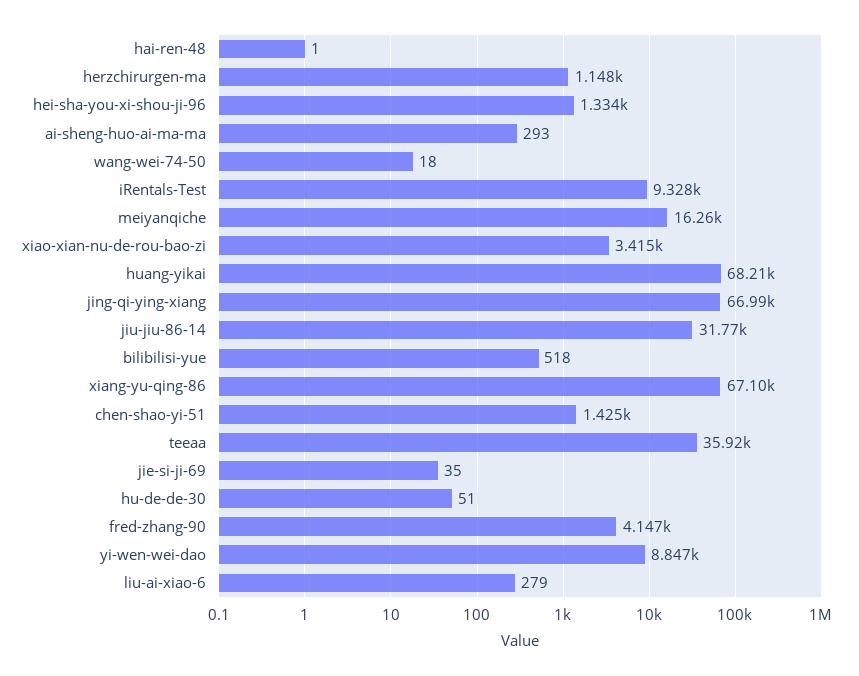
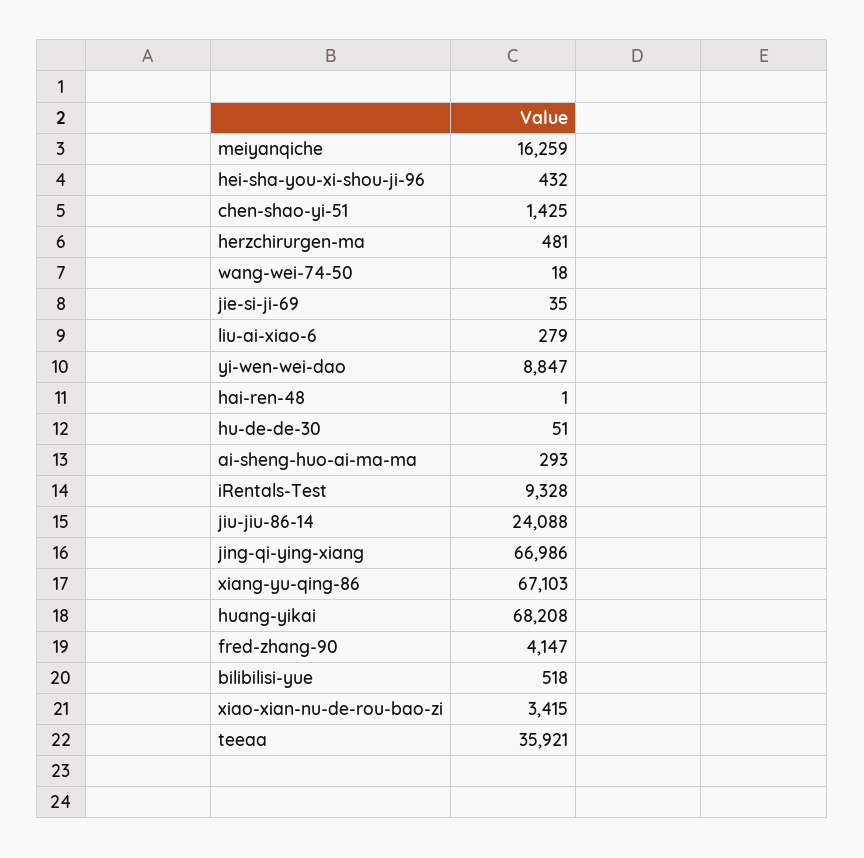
  {
    "hai-ren-48": 1,
-   "herzchirurgen-ma": 1148,
+   "herzchirurgen-ma": 481,
-   "hei-sha-you-xi-shou-ji-96": 1334,
+   "hei-sha-you-xi-shou-ji-96": 432,
    "ai-sheng-huo-ai-ma-ma": 293,
    "wang-wei-74-50": 18,
    "iRentals-Test": 9328,
    "meiyanqiche": 16259,
    "xiao-xian-nu-de-rou-bao-zi": 3415,
    "huang-yikai": 68208,
    "jing-qi-ying-xiang": 66986,
-   "jiu-jiu-86-14": 31770,
+   "jiu-jiu-86-14": 24088,
    "bilibilisi-yue": 518,
    "xiang-yu-qing-86": 67103,
    "chen-shao-yi-51": 1425,
    "teeaa": 35921,
    "jie-si-ji-69": 35,
    "hu-de-de-30": 51,
    "fred-zhang-90": 4147,
    "yi-wen-wei-dao": 8847,
    "liu-ai-xiao-6": 279
  }

